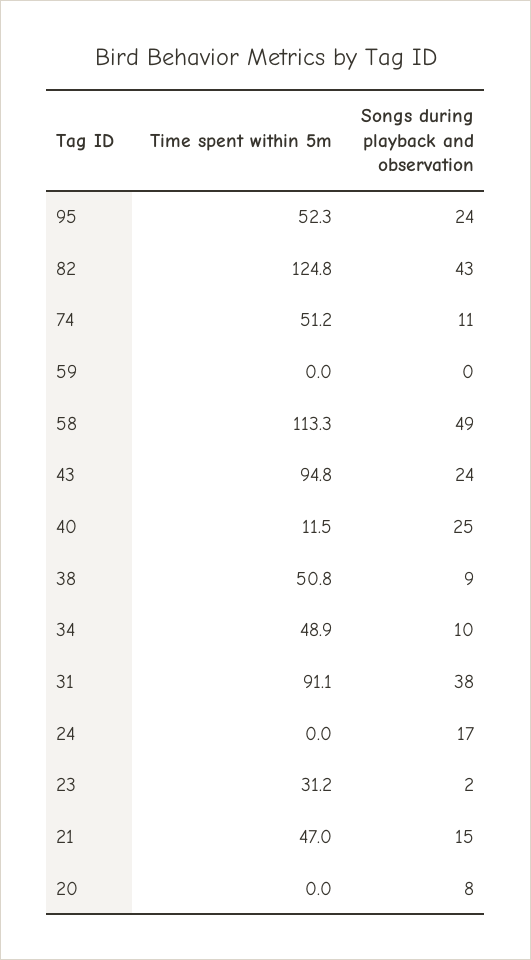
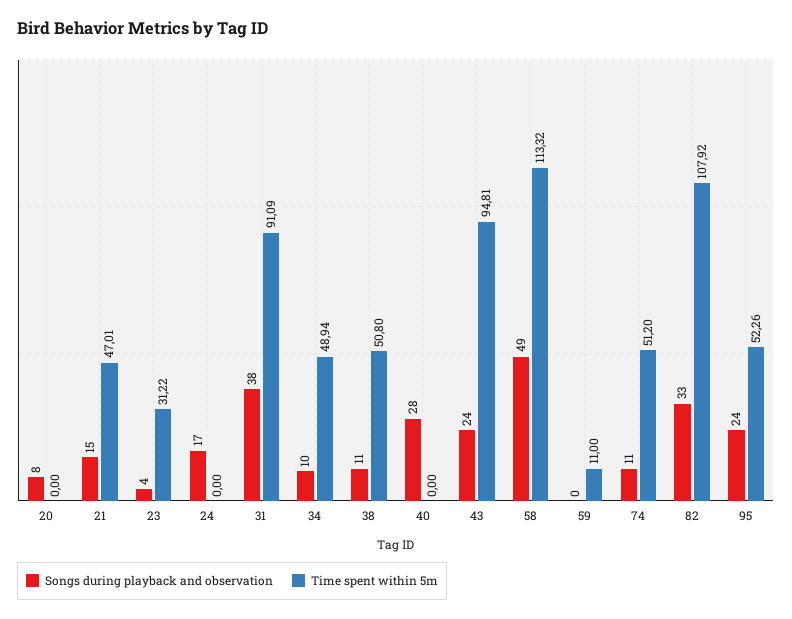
  {
    "Time spent within 5m": {
      "95": 52.26,
-     "82": 124.8,
+     "82": 107.92,
      "74": 51.2,
-     "59": 0,
+     "59": 11,
      "58": 113.32,
      "43": 94.81,
-     "40": 11.5,
+     "40": 0,
      "38": 50.8,
      "34": 48.94,
      "31": 91.09,
      "24": 0,
      "23": 31.22,
      "21": 47.01,
      "20": 0
    },
    "Songs during playback and observation": {
      "95": 24,
-     "82": 43,
+     "82": 33,
      "74": 11,
      "59": 0,
      "58": 49,
      "43": 24,
-     "40": 25,
+     "40": 28,
-     "38": 9,
+     "38": 11,
      "34": 10,
      "31": 38,
      "24": 17,
-     "23": 2,
+     "23": 4,
      "21": 15,
      "20": 8
    }
  }

